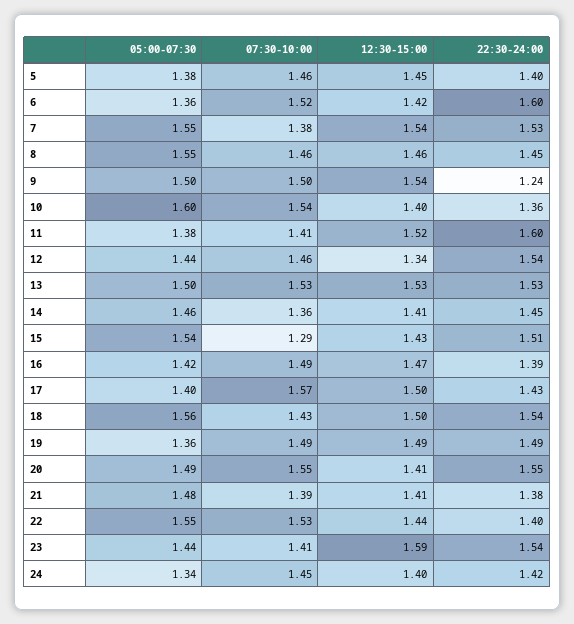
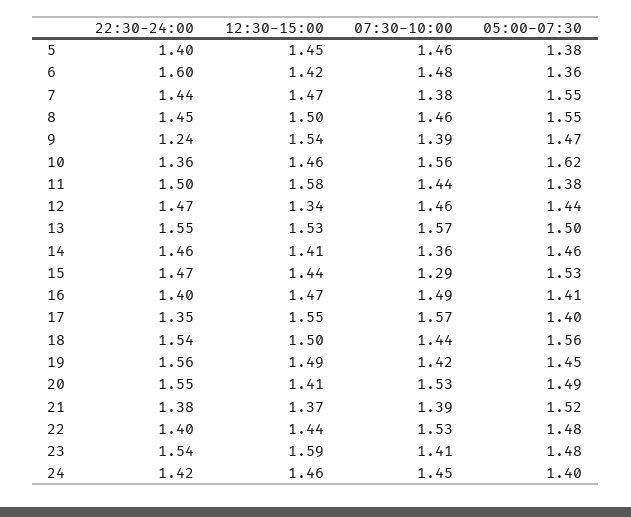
  {
    "05:00-07:30": {
      "5": 1.38,
      "6": 1.36,
      "7": 1.55,
      "8": 1.55,
-     "9": 1.5,
+     "9": 1.47,
-     "10": 1.6,
+     "10": 1.62,
      "11": 1.38,
      "12": 1.44,
      "13": 1.5,
      "14": 1.46,
-     "15": 1.54,
+     "15": 1.53,
-     "16": 1.42,
+     "16": 1.41,
      "17": 1.4,
      "18": 1.56,
-     "19": 1.36,
+     "19": 1.45,
      "20": 1.49,
-     "21": 1.48,
+     "21": 1.52,
-     "22": 1.55,
+     "22": 1.48,
-     "23": 1.44,
+     "23": 1.48,
-     "24": 1.34
+     "24": 1.4
    },
    "07:30-10:00": {
      "5": 1.46,
-     "6": 1.52,
+     "6": 1.48,
      "7": 1.38,
      "8": 1.46,
-     "9": 1.5,
+     "9": 1.39,
-     "10": 1.54,
+     "10": 1.56,
-     "11": 1.41,
+     "11": 1.44,
      "12": 1.46,
-     "13": 1.53,
+     "13": 1.57,
      "14": 1.36,
      "15": 1.29,
      "16": 1.49,
      "17": 1.57,
-     "18": 1.43,
+     "18": 1.44,
-     "19": 1.49,
+     "19": 1.42,
-     "20": 1.55,
+     "20": 1.53,
      "21": 1.39,
      "22": 1.53,
      "23": 1.41,
      "24": 1.45
    },
    "12:30-15:00": {
      "5": 1.45,
      "6": 1.42,
-     "7": 1.54,
+     "7": 1.47,
-     "8": 1.46,
+     "8": 1.5,
      "9": 1.54,
-     "10": 1.4,
+     "10": 1.46,
-     "11": 1.52,
+     "11": 1.58,
      "12": 1.34,
      "13": 1.53,
      "14": 1.41,
-     "15": 1.43,
+     "15": 1.44,
      "16": 1.47,
-     "17": 1.5,
+     "17": 1.55,
      "18": 1.5,
      "19": 1.49,
      "20": 1.41,
-     "21": 1.41,
+     "21": 1.37,
      "22": 1.44,
      "23": 1.59,
-     "24": 1.4
+     "24": 1.46
    },
    "22:30-24:00": {
      "5": 1.4,
      "6": 1.6,
-     "7": 1.53,
+     "7": 1.44,
      "8": 1.45,
      "9": 1.24,
      "10": 1.36,
-     "11": 1.6,
+     "11": 1.5,
-     "12": 1.54,
+     "12": 1.47,
-     "13": 1.53,
+     "13": 1.55,
-     "14": 1.45,
+     "14": 1.46,
-     "15": 1.51,
+     "15": 1.47,
-     "16": 1.39,
+     "16": 1.4,
-     "17": 1.43,
+     "17": 1.35,
      "18": 1.54,
-     "19": 1.49,
+     "19": 1.56,
      "20": 1.55,
      "21": 1.38,
      "22": 1.4,
      "23": 1.54,
      "24": 1.42
    }
  }

